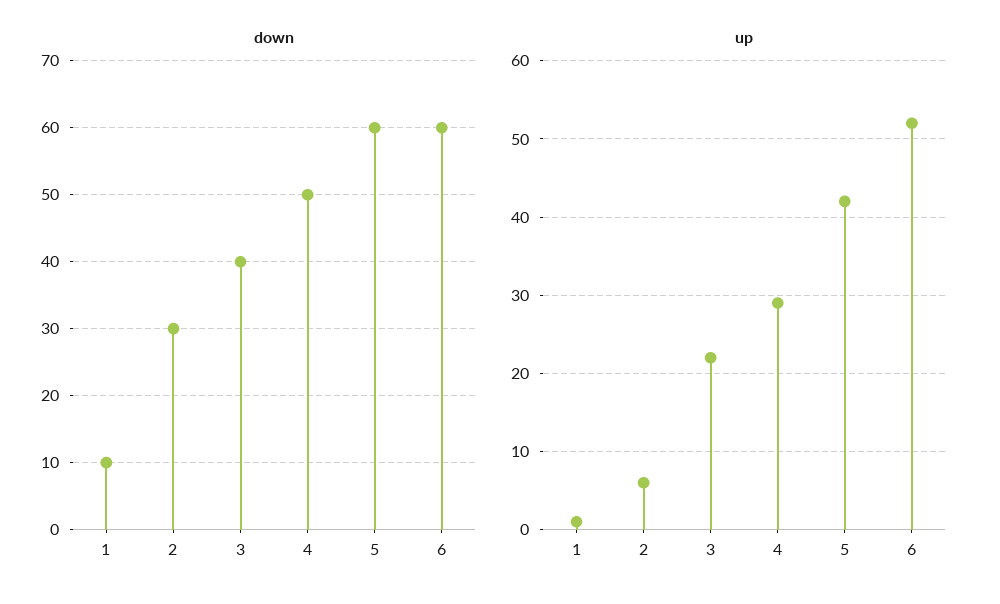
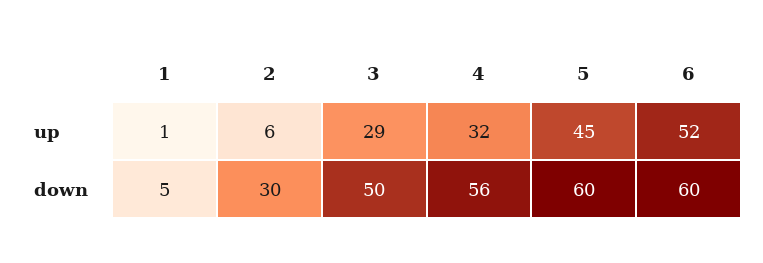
  {
    "down": {
-     "1": 10,
+     "1": 5,
      "2": 30,
-     "3": 40,
+     "3": 50,
-     "4": 50,
+     "4": 56,
      "5": 60,
      "6": 60
    },
    "up": {
      "1": 1,
      "2": 6,
-     "3": 22,
+     "3": 29,
-     "4": 29,
+     "4": 32,
-     "5": 42,
+     "5": 45,
      "6": 52
    }
  }

